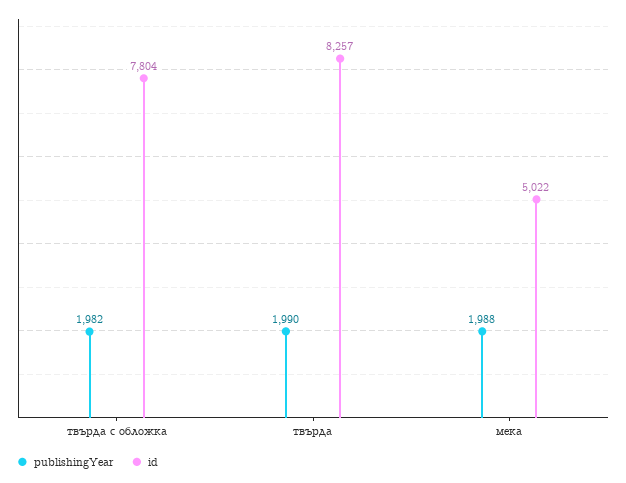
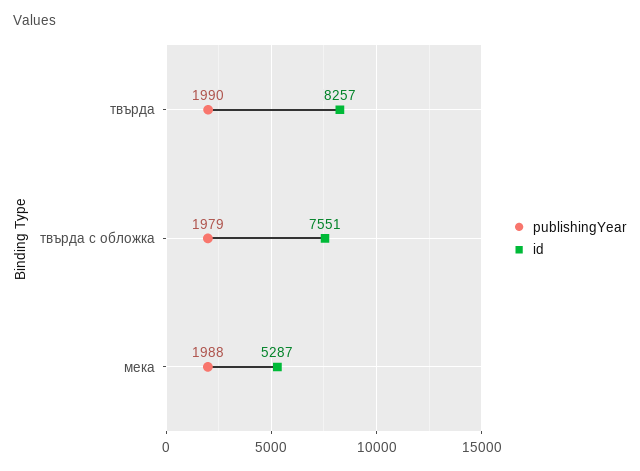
  {
    "publishingYear": {
-     "твърда с обложка": 1982,
+     "твърда с обложка": 1979,
      "твърда": 1990,
      "мека": 1988
    },
    "id": {
-     "твърда с обложка": 7804,
+     "твърда с обложка": 7551,
      "твърда": 8257,
-     "мека": 5022
+     "мека": 5287
    }
  }

